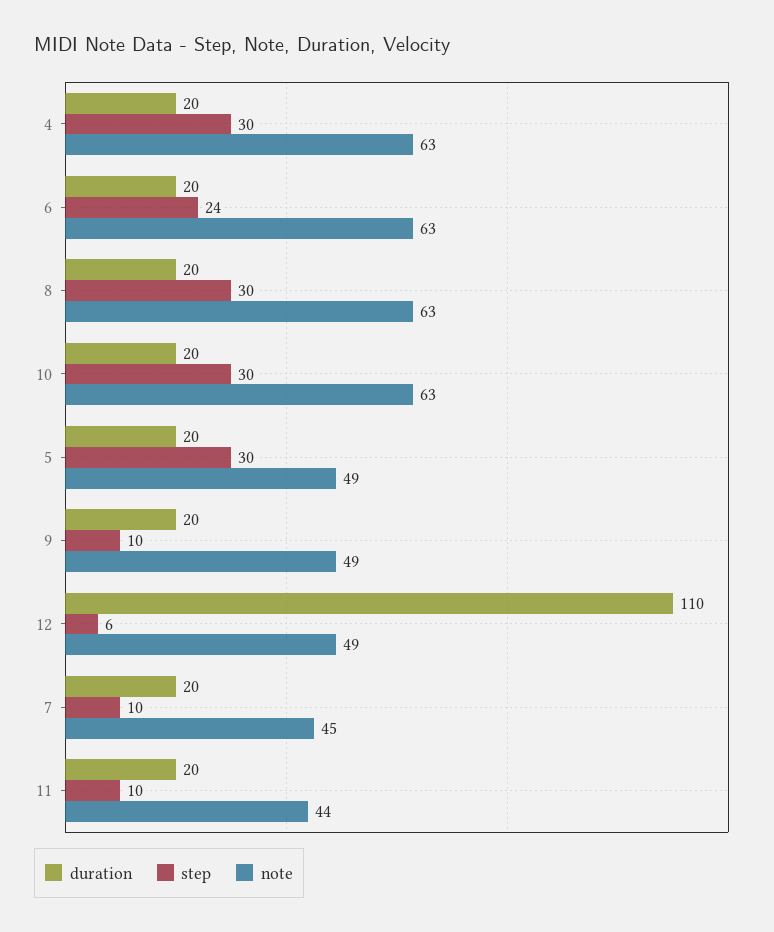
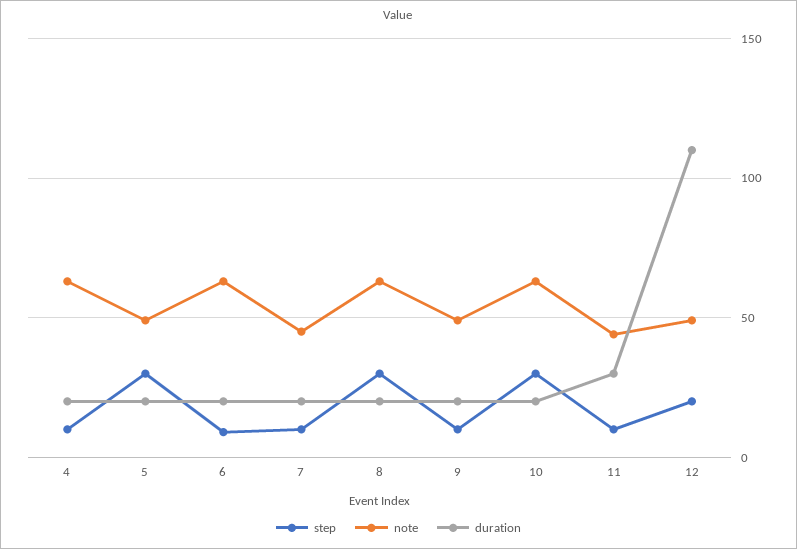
  {
    "duration": {
      "4": 20,
      "6": 20,
      "8": 20,
      "10": 20,
      "5": 20,
      "9": 20,
      "12": 110,
      "7": 20,
-     "11": 20
+     "11": 30
    },
    "step": {
-     "4": 30,
+     "4": 10,
-     "6": 24,
+     "6": 10,
      "8": 30,
      "10": 30,
      "5": 30,
      "9": 10,
-     "12": 6,
+     "12": 20,
      "7": 10,
      "11": 10
    },
    "note": {
      "4": 63,
      "6": 63,
      "8": 63,
      "10": 63,
      "5": 49,
      "9": 49,
      "12": 49,
      "7": 45,
      "11": 44
    }
  }

